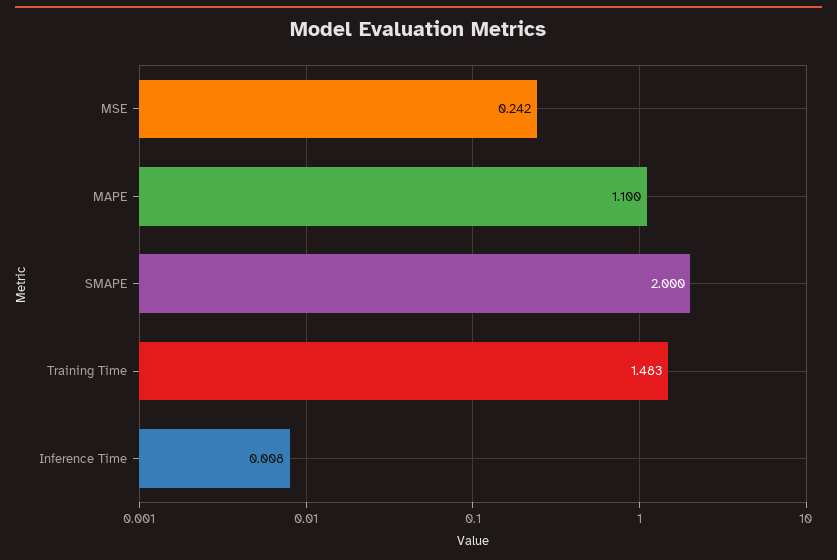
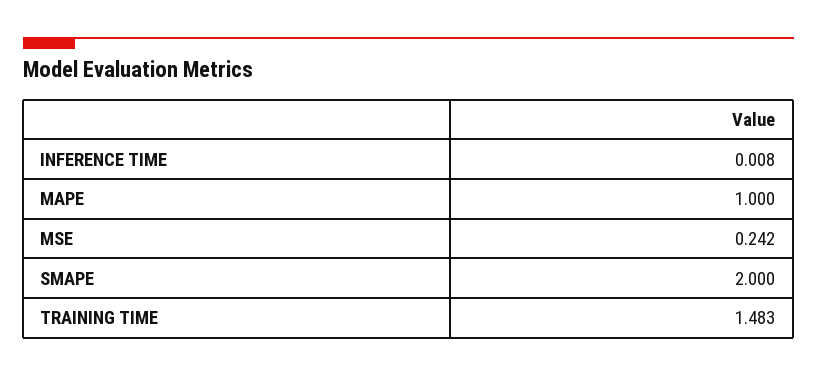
  {
    "MSE": 0.242,
-   "MAPE": 1.1,
+   "MAPE": 1,
    "SMAPE": 2,
    "Training Time": 1.483,
    "Inference Time": 0.008
  }

